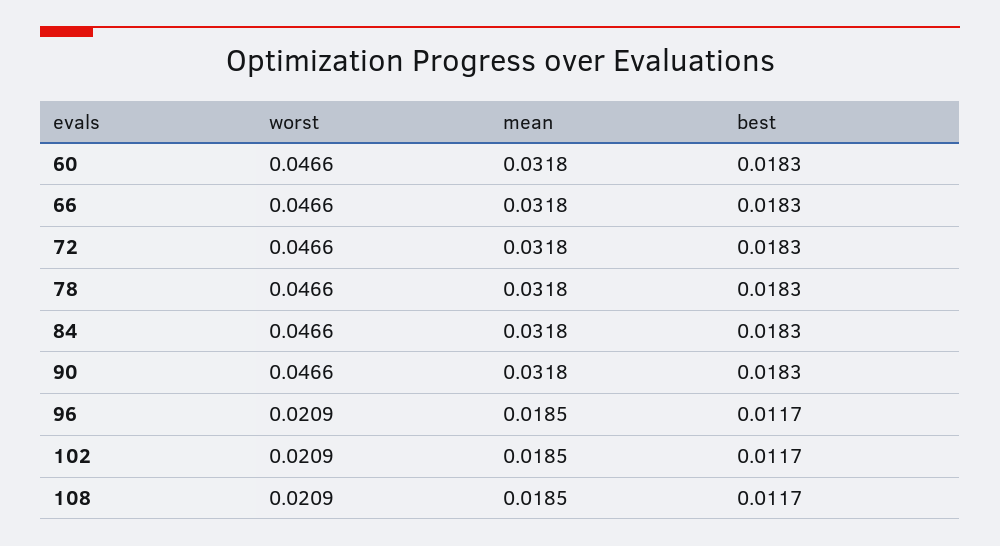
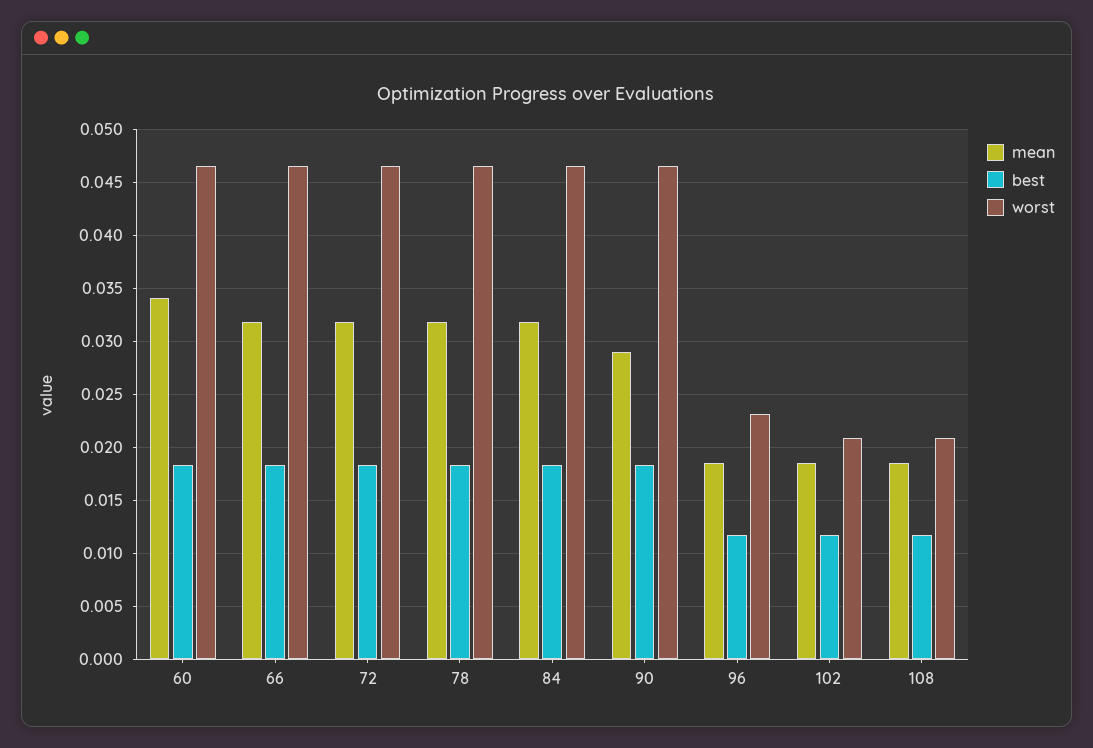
  {
    "worst": {
      "60": 0.0466,
      "66": 0.0466,
      "72": 0.0466,
      "78": 0.0466,
      "84": 0.0466,
      "90": 0.0466,
-     "96": 0.0209,
+     "96": 0.023,
      "102": 0.0209,
      "108": 0.0209
    },
    "mean": {
-     "60": 0.0318,
+     "60": 0.034,
      "66": 0.0318,
      "72": 0.0318,
      "78": 0.0318,
      "84": 0.0318,
-     "90": 0.0318,
+     "90": 0.029,
      "96": 0.0185,
      "102": 0.0185,
      "108": 0.0185
    },
    "best": {
      "60": 0.0183,
      "66": 0.0183,
      "72": 0.0183,
      "78": 0.0183,
      "84": 0.0183,
      "90": 0.0183,
      "96": 0.0117,
      "102": 0.0117,
      "108": 0.0117
    }
  }

